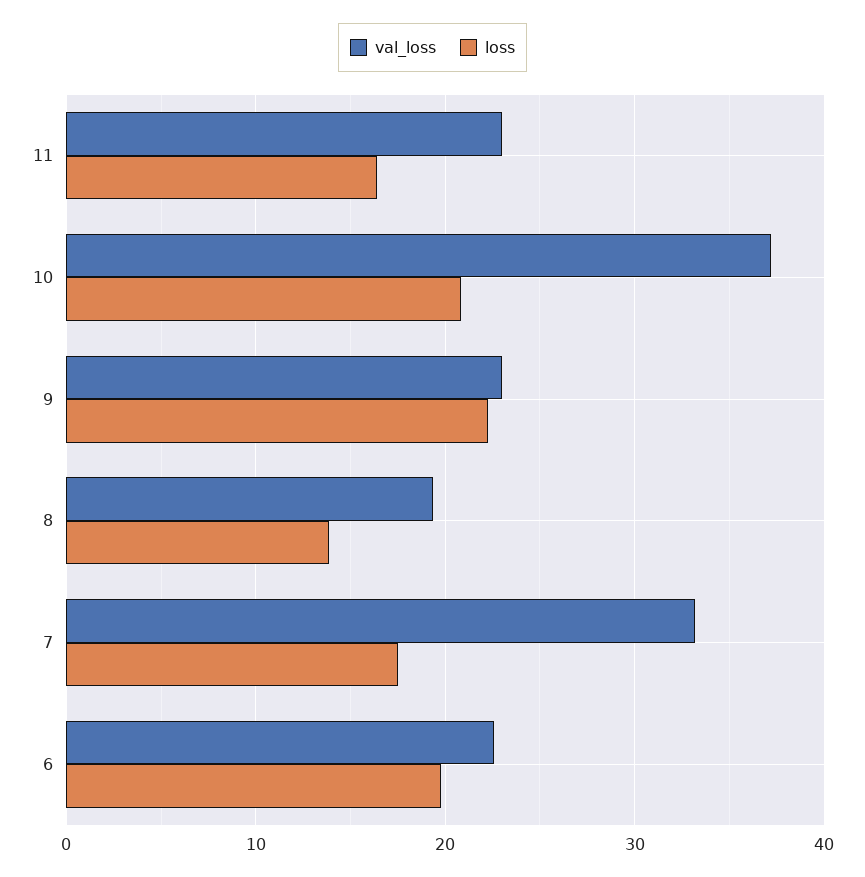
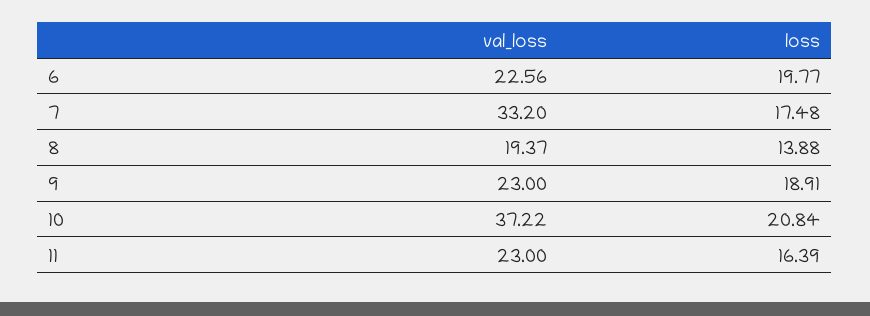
  {
    "val_loss": {
      "11": 23,
      "10": 37.22,
      "9": 23,
      "8": 19.37,
      "7": 33.2,
      "6": 22.56
    },
    "loss": {
      "11": 16.39,
      "10": 20.84,
-     "9": 22,
+     "9": 18.91,
      "8": 13.88,
      "7": 17.48,
      "6": 19.77
    }
  }

